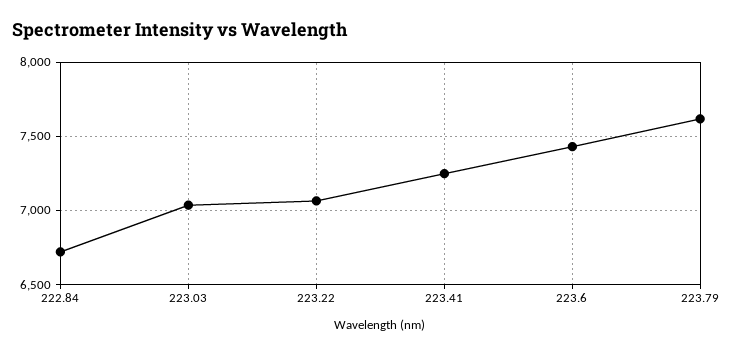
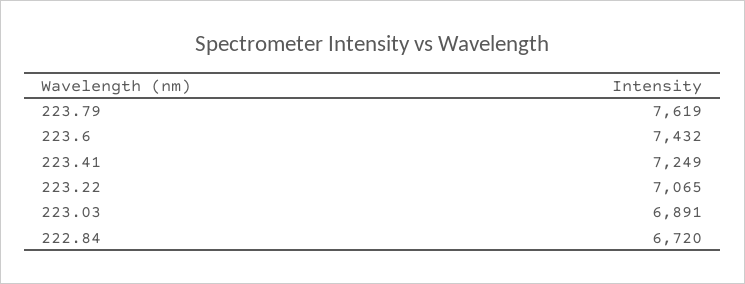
  {
    "222.84": 6720,
-   "223.03": 7050,
+   "223.03": 6891,
    "223.22": 7065,
    "223.41": 7249,
    "223.6": 7432,
    "223.79": 7619
  }

